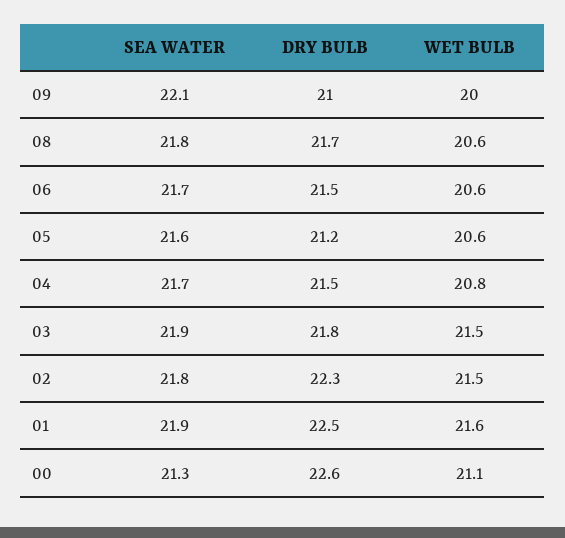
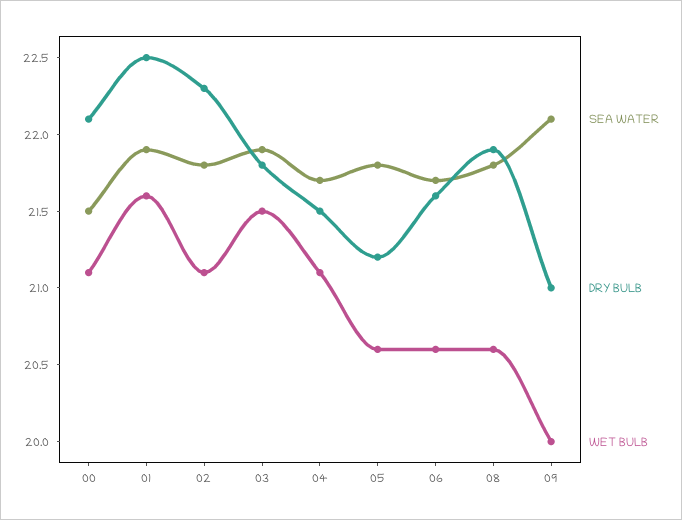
  {
    "SEA WATER": {
      "09": 22.1,
      "08": 21.8,
      "06": 21.7,
-     "05": 21.6,
+     "05": 21.8,
      "04": 21.7,
      "03": 21.9,
      "02": 21.8,
      "01": 21.9,
-     "00": 21.3
+     "00": 21.5
    },
    "DRY BULB": {
      "09": 21,
-     "08": 21.7,
+     "08": 21.9,
-     "06": 21.5,
+     "06": 21.6,
      "05": 21.2,
      "04": 21.5,
      "03": 21.8,
      "02": 22.3,
      "01": 22.5,
-     "00": 22.6
+     "00": 22.1
    },
    "WET BULB": {
      "09": 20,
      "08": 20.6,
      "06": 20.6,
      "05": 20.6,
-     "04": 20.8,
+     "04": 21.1,
      "03": 21.5,
-     "02": 21.5,
+     "02": 21.1,
      "01": 21.6,
      "00": 21.1
    }
  }

